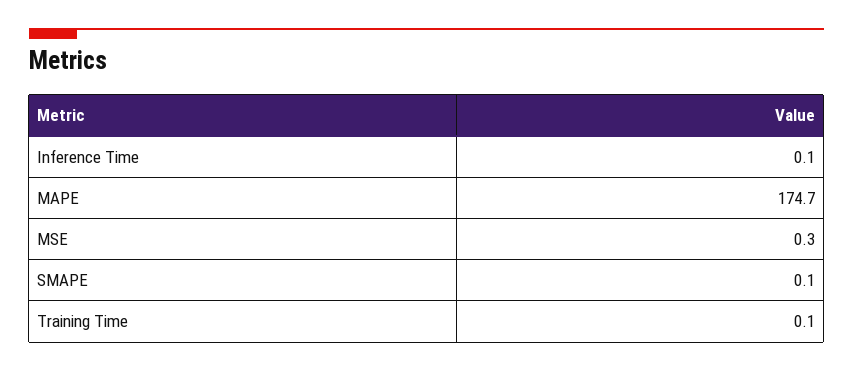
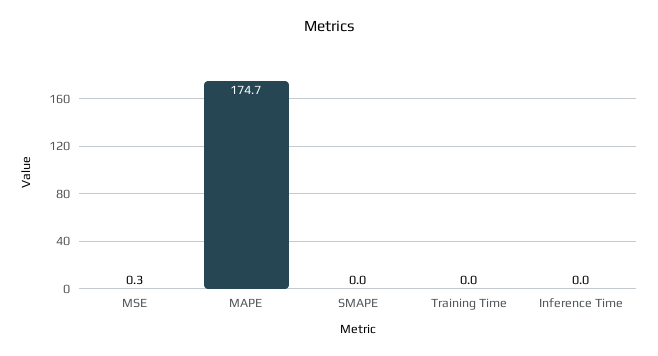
  {
-   "Inference Time": 0.1,
+   "Inference Time": 0,
    "MAPE": 174.7,
    "MSE": 0.3,
-   "SMAPE": 0.1,
+   "SMAPE": 0,
-   "Training Time": 0.1
+   "Training Time": 0
  }

